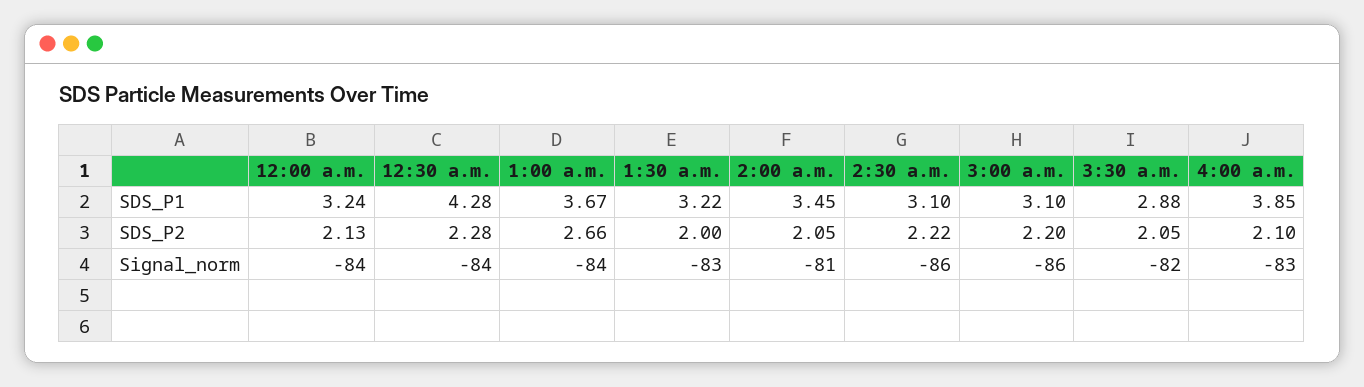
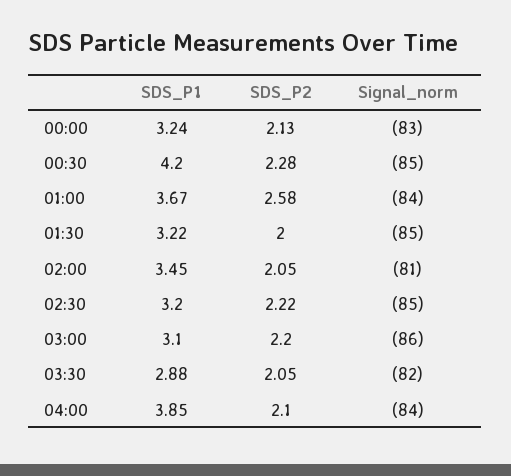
  {
    "12:00 a.m.": {
      "SDS_P1": 3.24,
      "SDS_P2": 2.13,
-     "Signal_norm": -84
+     "Signal_norm": -83
    },
    "12:30 a.m.": {
-     "SDS_P1": 4.28,
+     "SDS_P1": 4.2,
      "SDS_P2": 2.28,
-     "Signal_norm": -84
+     "Signal_norm": -85
    },
    "1:00 a.m.": {
      "SDS_P1": 3.67,
-     "SDS_P2": 2.66,
+     "SDS_P2": 2.58,
      "Signal_norm": -84
    },
    "1:30 a.m.": {
      "SDS_P1": 3.22,
      "SDS_P2": 2,
-     "Signal_norm": -83
+     "Signal_norm": -85
    },
    "2:00 a.m.": {
      "SDS_P1": 3.45,
      "SDS_P2": 2.05,
      "Signal_norm": -81
    },
    "2:30 a.m.": {
-     "SDS_P1": 3.1,
+     "SDS_P1": 3.2,
      "SDS_P2": 2.22,
-     "Signal_norm": -86
+     "Signal_norm": -85
    },
    "3:00 a.m.": {
      "SDS_P1": 3.1,
      "SDS_P2": 2.2,
      "Signal_norm": -86
    },
    "3:30 a.m.": {
      "SDS_P1": 2.88,
      "SDS_P2": 2.05,
      "Signal_norm": -82
    },
    "4:00 a.m.": {
      "SDS_P1": 3.85,
      "SDS_P2": 2.1,
-     "Signal_norm": -83
+     "Signal_norm": -84
    }
  }

